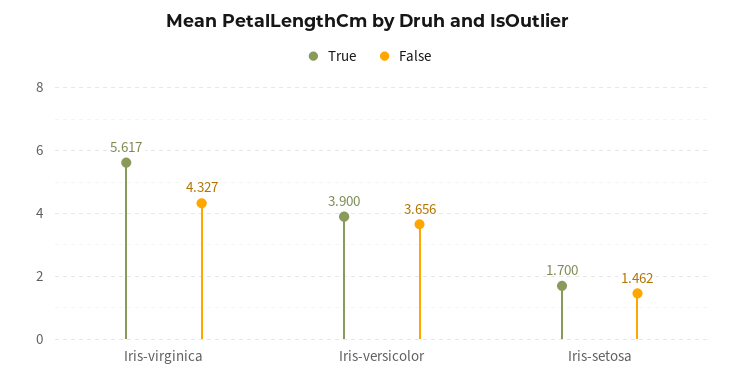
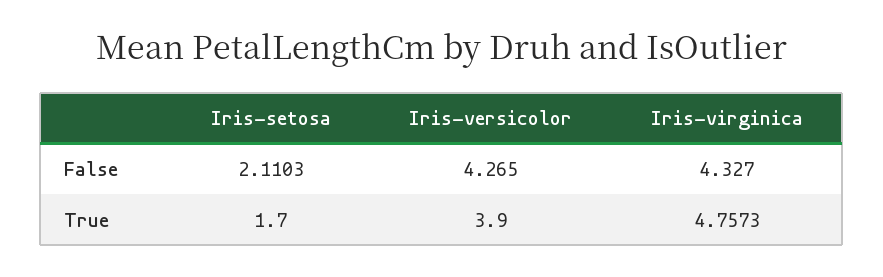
  {
    "True": {
-     "Iris-virginica": 5.617,
+     "Iris-virginica": 4.7573,
      "Iris-versicolor": 3.9,
      "Iris-setosa": 1.7
    },
    "False": {
      "Iris-virginica": 4.327,
-     "Iris-versicolor": 3.656,
+     "Iris-versicolor": 4.265,
-     "Iris-setosa": 1.462
+     "Iris-setosa": 2.1103
    }
  }

